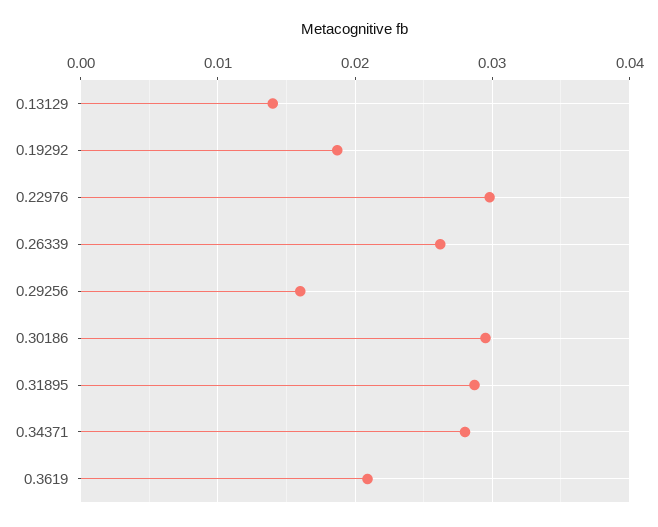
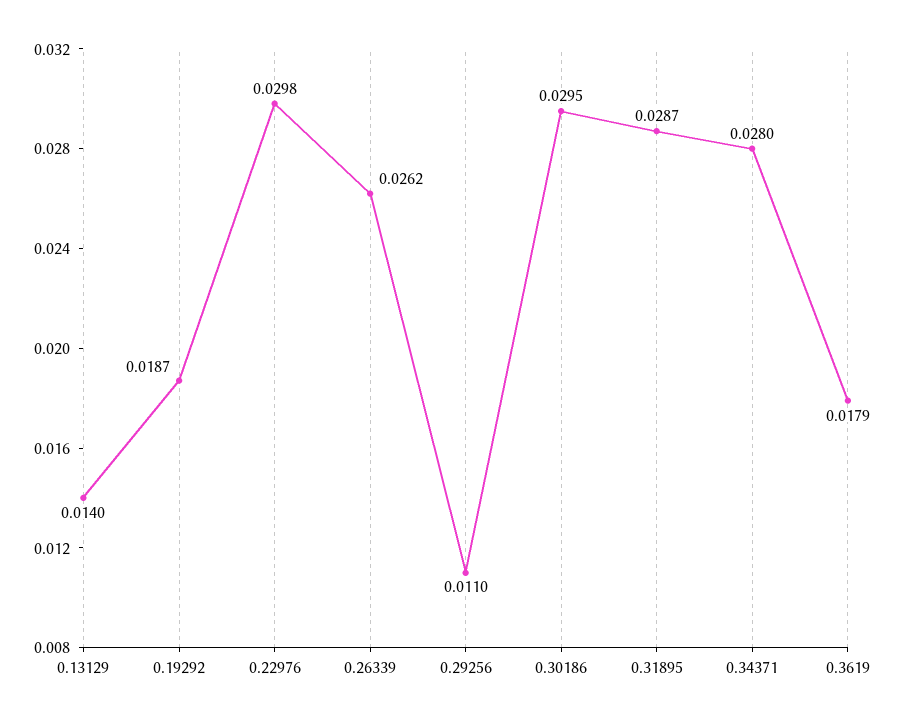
  {
    "0.13129": 0.014,
    "0.19292": 0.0187,
    "0.22976": 0.0298,
    "0.26339": 0.0262,
-   "0.29256": 0.016,
+   "0.29256": 0.011,
    "0.30186": 0.0295,
    "0.31895": 0.0287,
    "0.34371": 0.028,
-   "0.3619": 0.021
+   "0.3619": 0.0179
  }

